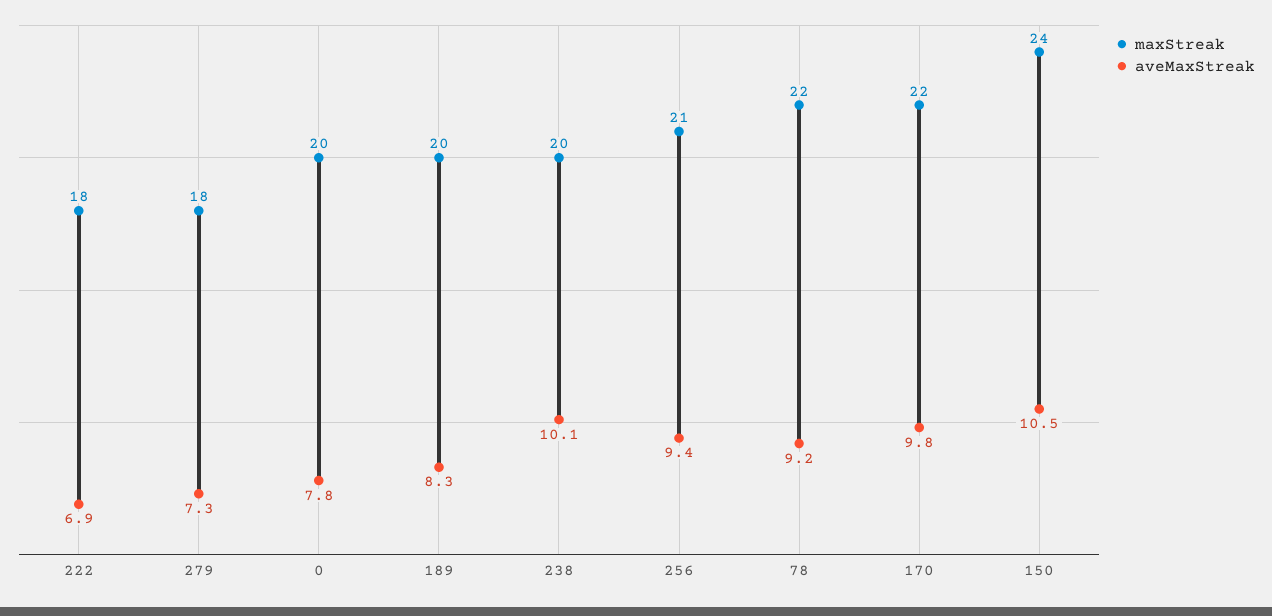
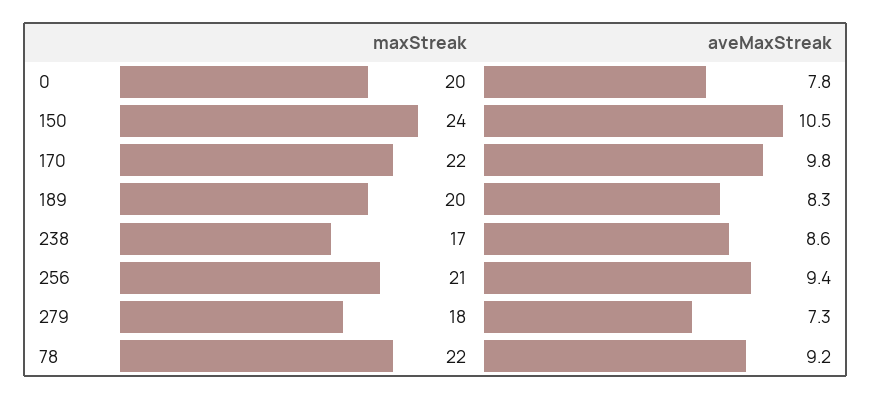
  {
    "maxStreak": {
-     "222": 18,
      "279": 18,
      "0": 20,
      "189": 20,
-     "238": 20,
+     "238": 17,
      "256": 21,
      "78": 22,
      "170": 22,
      "150": 24
    },
    "aveMaxStreak": {
-     "222": 6.9,
      "279": 7.3,
      "0": 7.8,
      "189": 8.3,
-     "238": 10.1,
+     "238": 8.6,
      "256": 9.4,
      "78": 9.2,
      "170": 9.8,
      "150": 10.5
    }
  }

